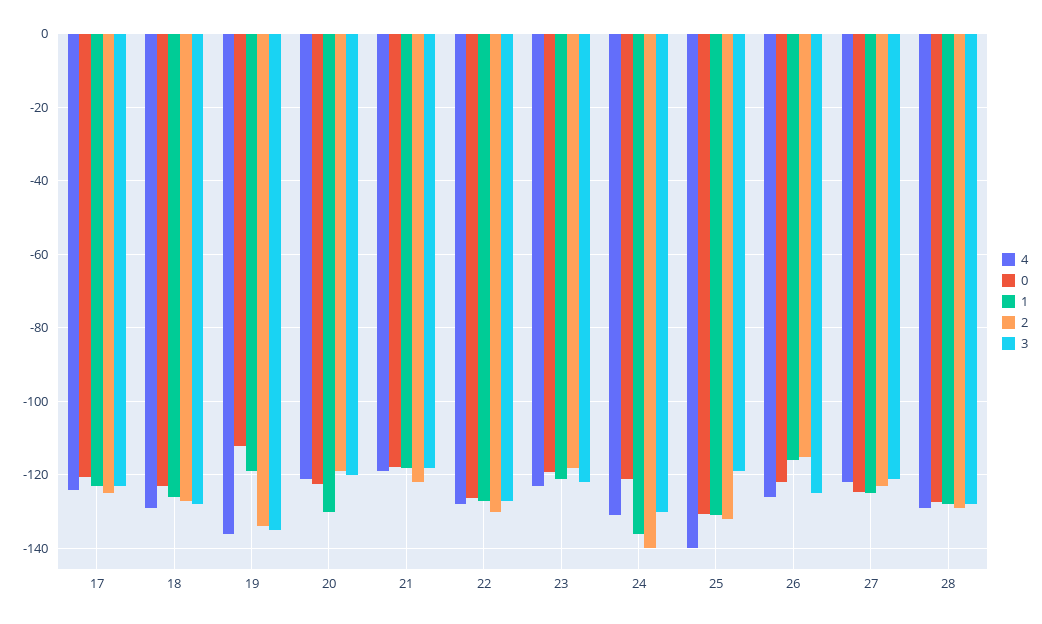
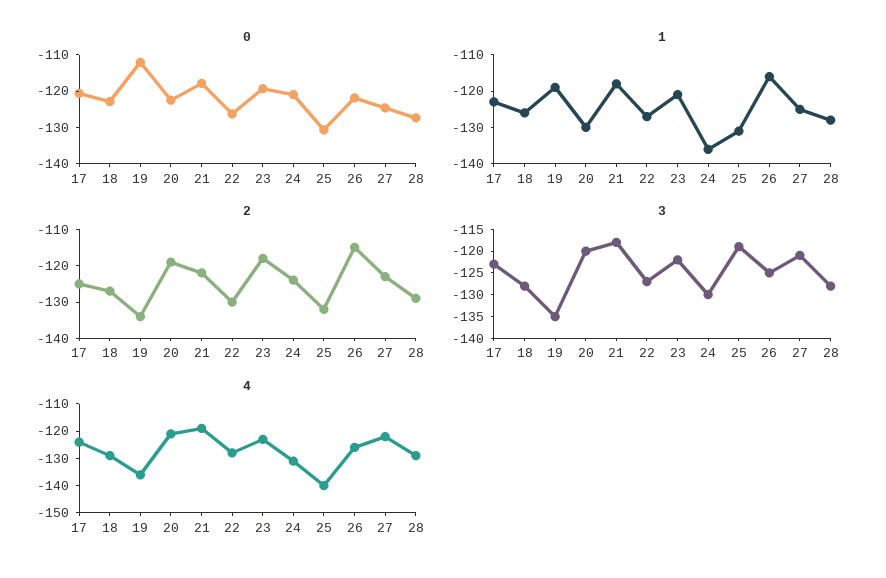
  {
    "4": {
      "17": -124,
      "18": -130,
      "19": -136,
      "20": -122,
      "21": -120,
      "22": -128,
      "23": -124,
      "24": -132,
      "25": -140,
      "26": -126,
      "27": -122,
      "28": -130
    },
    "0": {
      "17": -120,
      "18": -122,
      "19": -112,
      "20": -122,
      "21": -118,
      "22": -126,
      "23": -120,
      "24": -122,
      "25": -130,
      "26": -122,
      "27": -124,
      "28": -128
    },
    "1": {
      "17": -124,
      "18": -126,
      "19": -120,
      "20": -130,
      "21": -118,
      "22": -128,
      "23": -122,
      "24": -136,
      "25": -132,
      "26": -116,
      "27": -126,
      "28": -128
    },
    "2": {
      "17": -126,
      "18": -128,
      "19": -134,
      "20": -120,
      "21": -122,
      "22": -130,
      "23": -118,
-     "24": -140,
+     "24": -125,
      "25": -132,
      "26": -116,
      "27": -124,
      "28": -130
    },
    "3": {
      "17": -124,
      "18": -128,
      "19": -136,
      "20": -120,
      "21": -118,
      "22": -128,
      "23": -122,
      "24": -130,
      "25": -120,
      "26": -126,
      "27": -122,
      "28": -128
    }
  }

